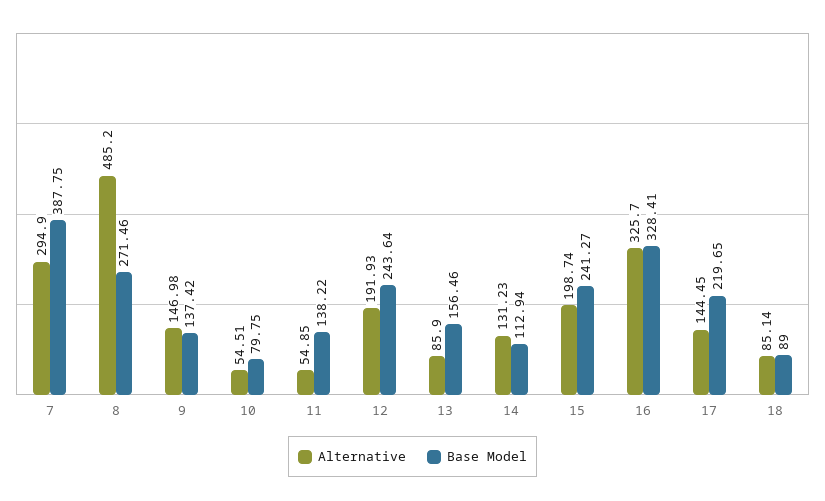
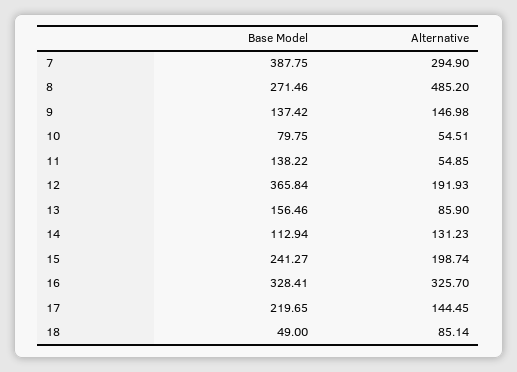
  {
    "Alternative": {
      "7": 294.9,
      "8": 485.2,
      "9": 146.98,
      "10": 54.51,
      "11": 54.85,
      "12": 191.93,
      "13": 85.9,
      "14": 131.23,
      "15": 198.74,
      "16": 325.7,
      "17": 144.45,
      "18": 85.14
    },
    "Base Model": {
      "7": 387.75,
      "8": 271.46,
      "9": 137.42,
      "10": 79.75,
      "11": 138.22,
-     "12": 243.64,
+     "12": 365.84,
      "13": 156.46,
      "14": 112.94,
      "15": 241.27,
      "16": 328.41,
      "17": 219.65,
-     "18": 89
+     "18": 49
    }
  }

